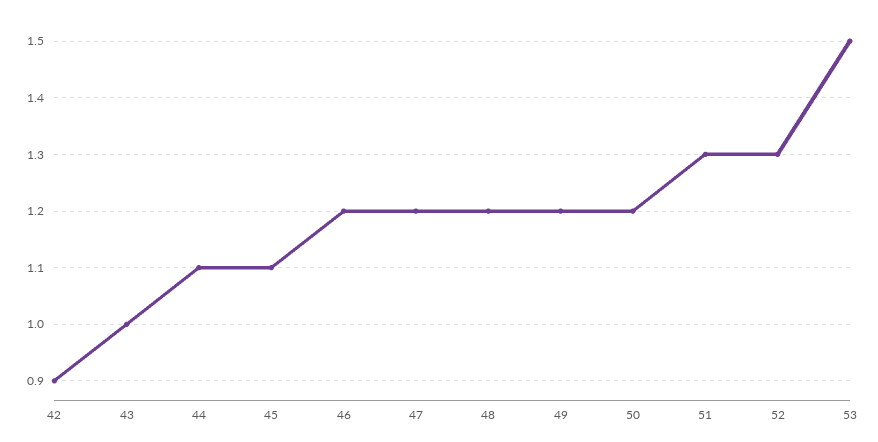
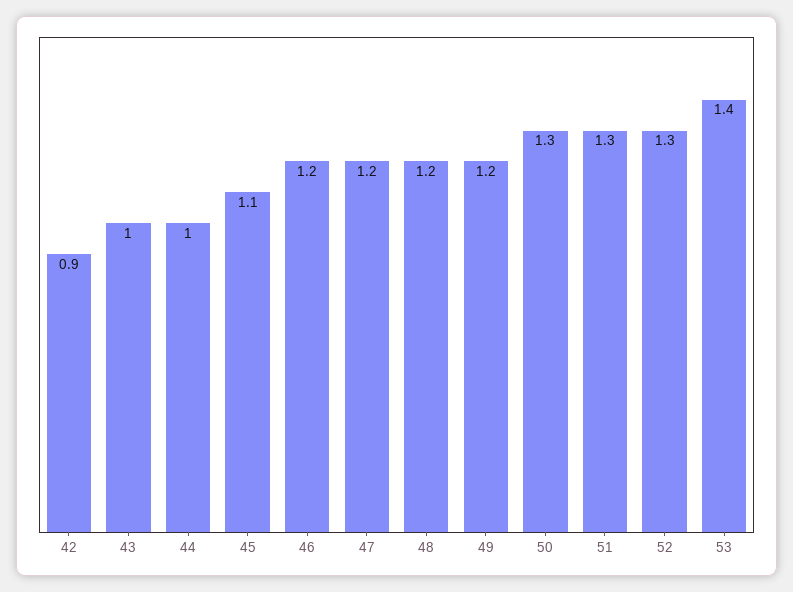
  {
    "42": 0.9,
    "43": 1,
-   "44": 1.1,
+   "44": 1,
    "45": 1.1,
    "46": 1.2,
    "47": 1.2,
    "48": 1.2,
    "49": 1.2,
-   "50": 1.2,
+   "50": 1.3,
    "51": 1.3,
    "52": 1.3,
-   "53": 1.5
+   "53": 1.4
  }

